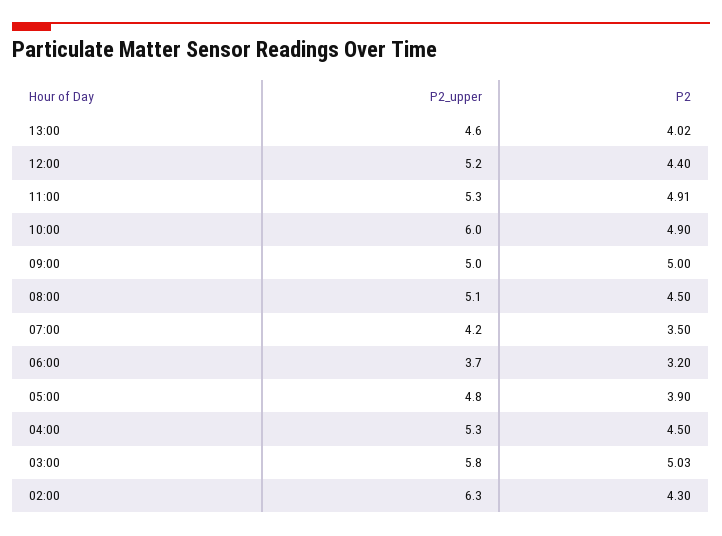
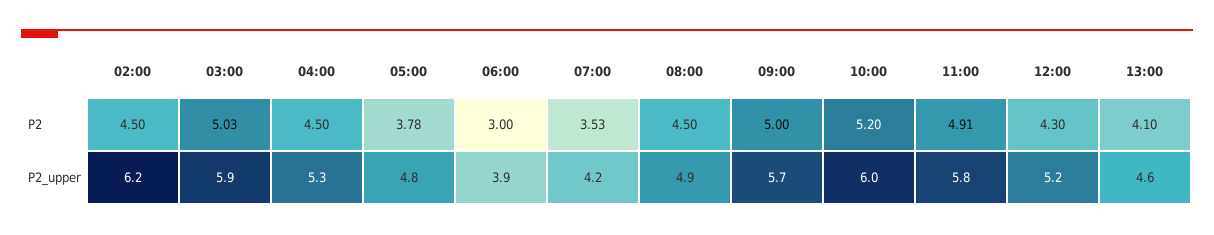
  {
    "P2_upper": {
      "13:00": 4.6,
      "12:00": 5.2,
-     "11:00": 5.3,
+     "11:00": 5.8,
      "10:00": 6,
-     "09:00": 5,
+     "09:00": 5.7,
-     "08:00": 5.1,
+     "08:00": 4.9,
      "07:00": 4.2,
-     "06:00": 3.7,
+     "06:00": 3.9,
      "05:00": 4.8,
      "04:00": 5.3,
-     "03:00": 5.8,
+     "03:00": 5.9,
-     "02:00": 6.3
+     "02:00": 6.2
    },
    "P2": {
-     "13:00": 4.02,
+     "13:00": 4.1,
-     "12:00": 4.4,
+     "12:00": 4.3,
      "11:00": 4.91,
-     "10:00": 4.9,
+     "10:00": 5.2,
      "09:00": 5,
      "08:00": 4.5,
-     "07:00": 3.5,
+     "07:00": 3.53,
-     "06:00": 3.2,
+     "06:00": 3,
-     "05:00": 3.9,
+     "05:00": 3.78,
      "04:00": 4.5,
      "03:00": 5.03,
-     "02:00": 4.3
+     "02:00": 4.5
    }
  }

